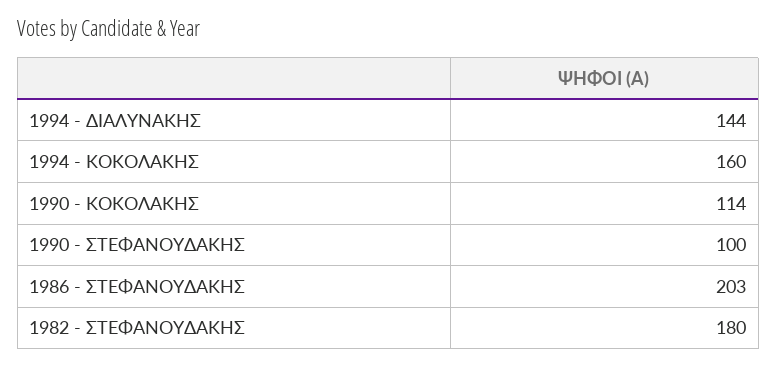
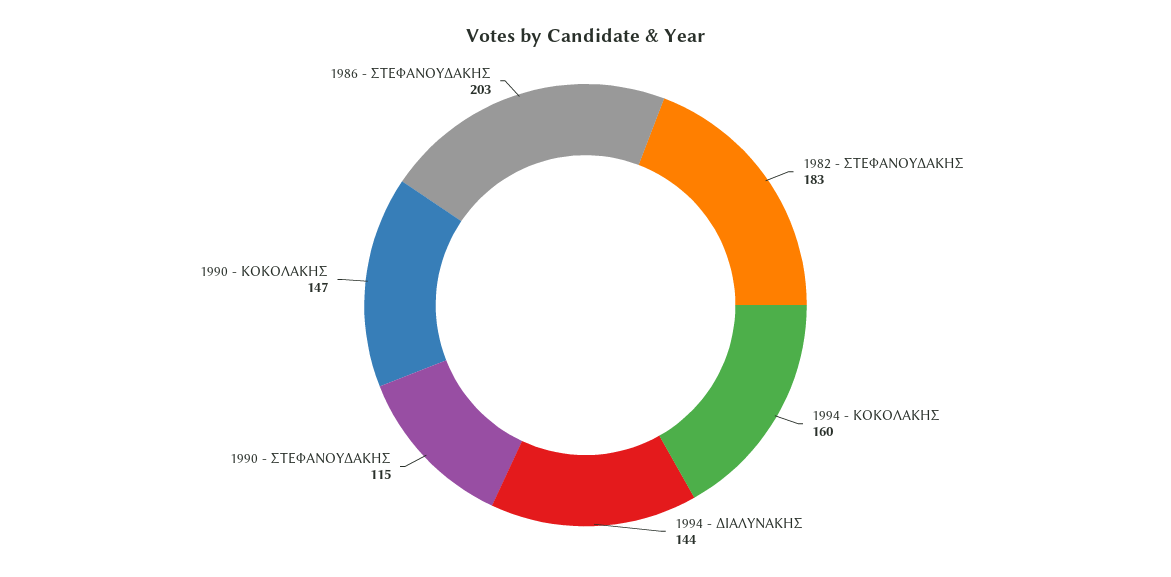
  {
    "1994 - ΔΙΑΛΥΝΑΚΗΣ": 144,
    "1994 - ΚΟΚΟΛΑΚΗΣ": 160,
-   "1990 - ΚΟΚΟΛΑΚΗΣ": 114,
+   "1990 - ΚΟΚΟΛΑΚΗΣ": 147,
-   "1990 - ΣΤΕΦΑΝΟΥΔΑΚΗΣ": 100,
+   "1990 - ΣΤΕΦΑΝΟΥΔΑΚΗΣ": 115,
    "1986 - ΣΤΕΦΑΝΟΥΔΑΚΗΣ": 203,
-   "1982 - ΣΤΕΦΑΝΟΥΔΑΚΗΣ": 180
+   "1982 - ΣΤΕΦΑΝΟΥΔΑΚΗΣ": 183
  }

